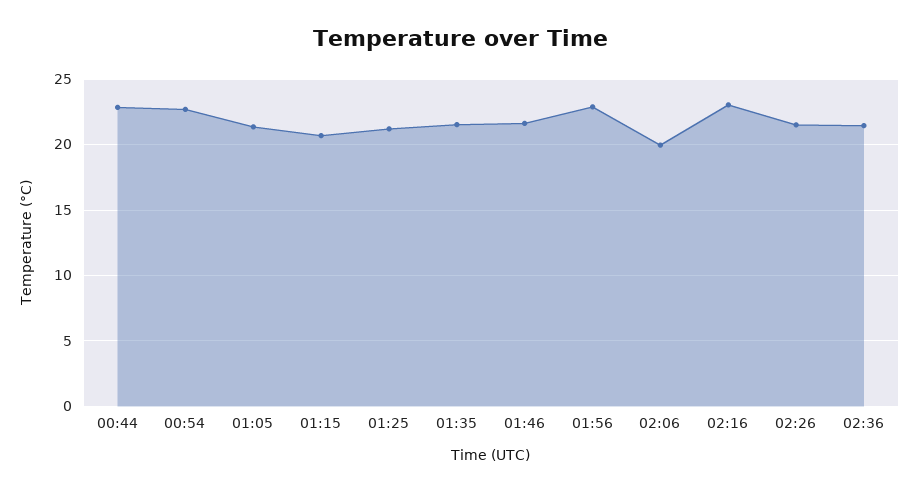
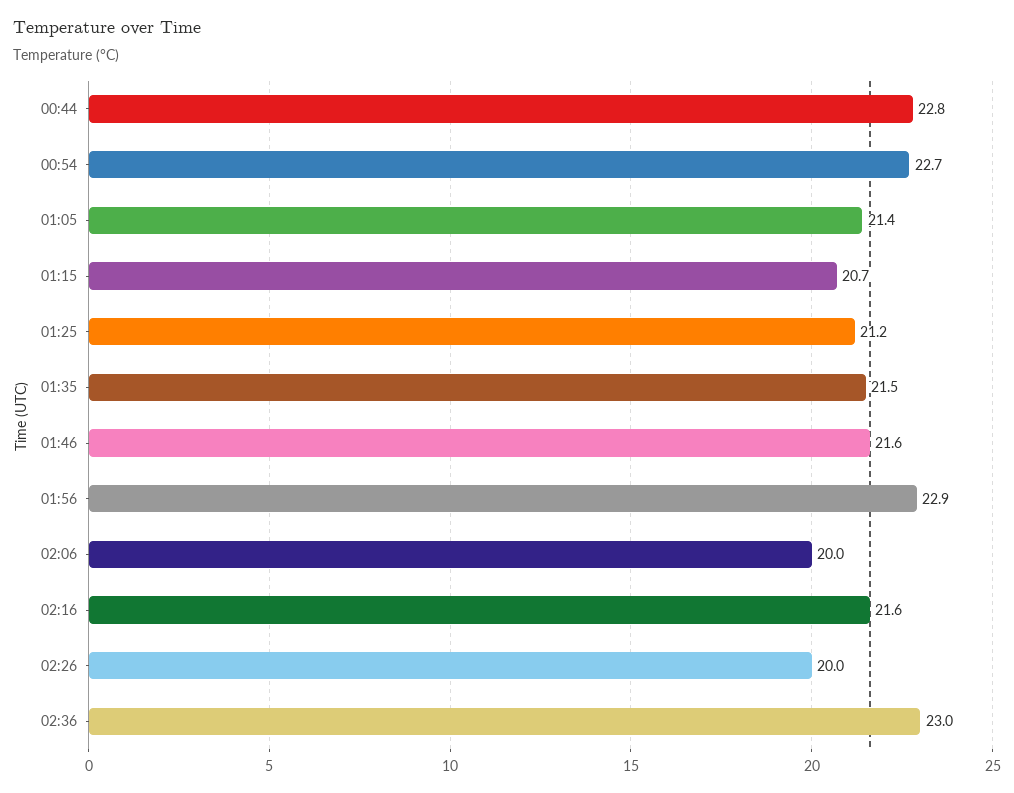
  {
    "00:44": 22.8,
    "00:54": 22.7,
    "01:05": 21.4,
    "01:15": 20.7,
    "01:25": 21.2,
    "01:35": 21.5,
    "01:46": 21.6,
    "01:56": 22.9,
    "02:06": 20,
-   "02:16": 23,
+   "02:16": 21.6,
-   "02:26": 21.5,
+   "02:26": 20,
-   "02:36": 21.5
+   "02:36": 23
  }

